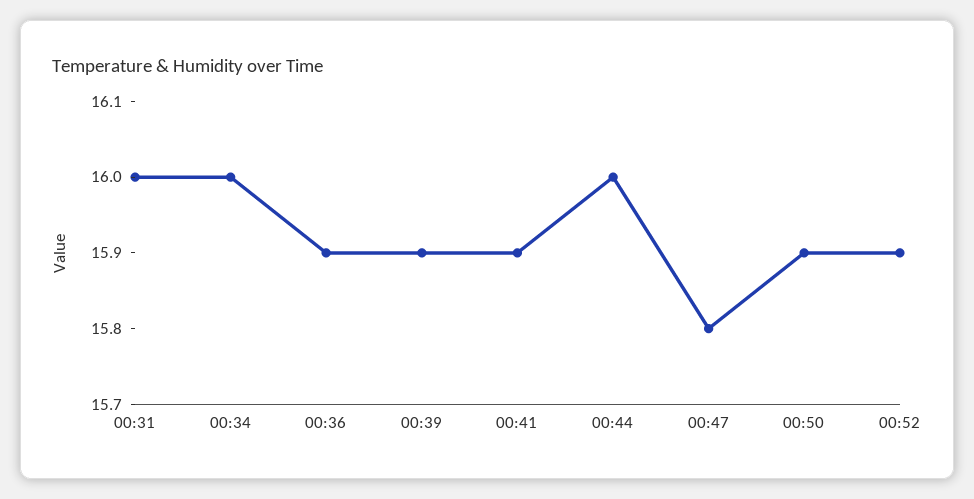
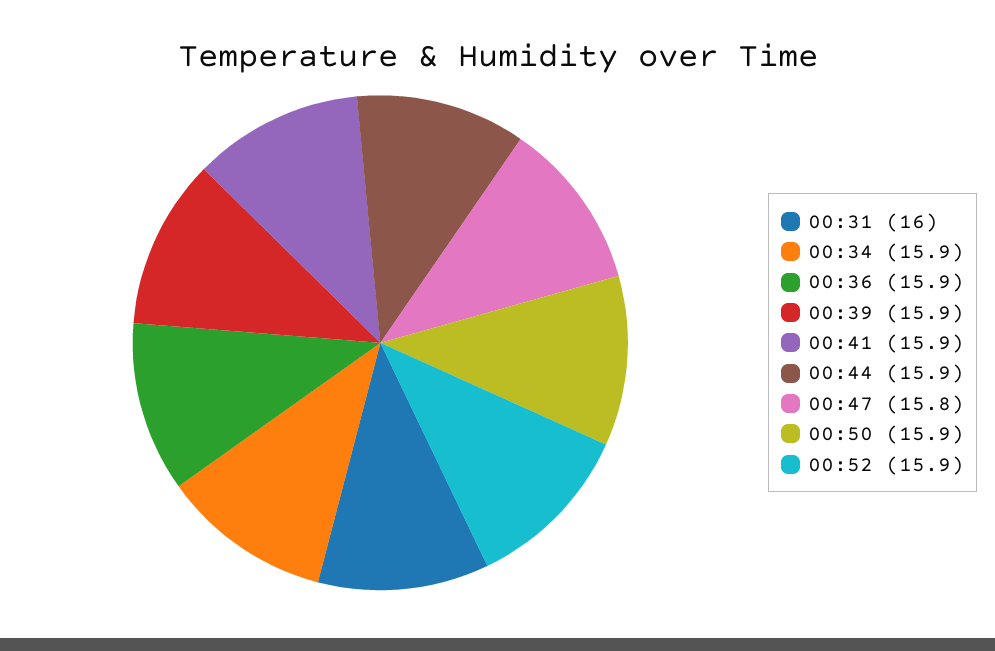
  {
    "00:31": 16,
-   "00:34": 16,
+   "00:34": 15.9,
    "00:36": 15.9,
    "00:39": 15.9,
    "00:41": 15.9,
-   "00:44": 16,
+   "00:44": 15.9,
    "00:47": 15.8,
    "00:50": 15.9,
    "00:52": 15.9
  }

